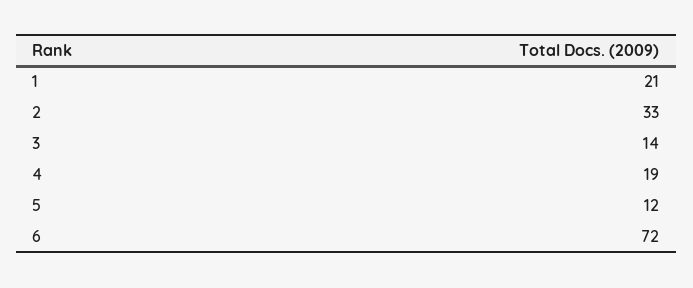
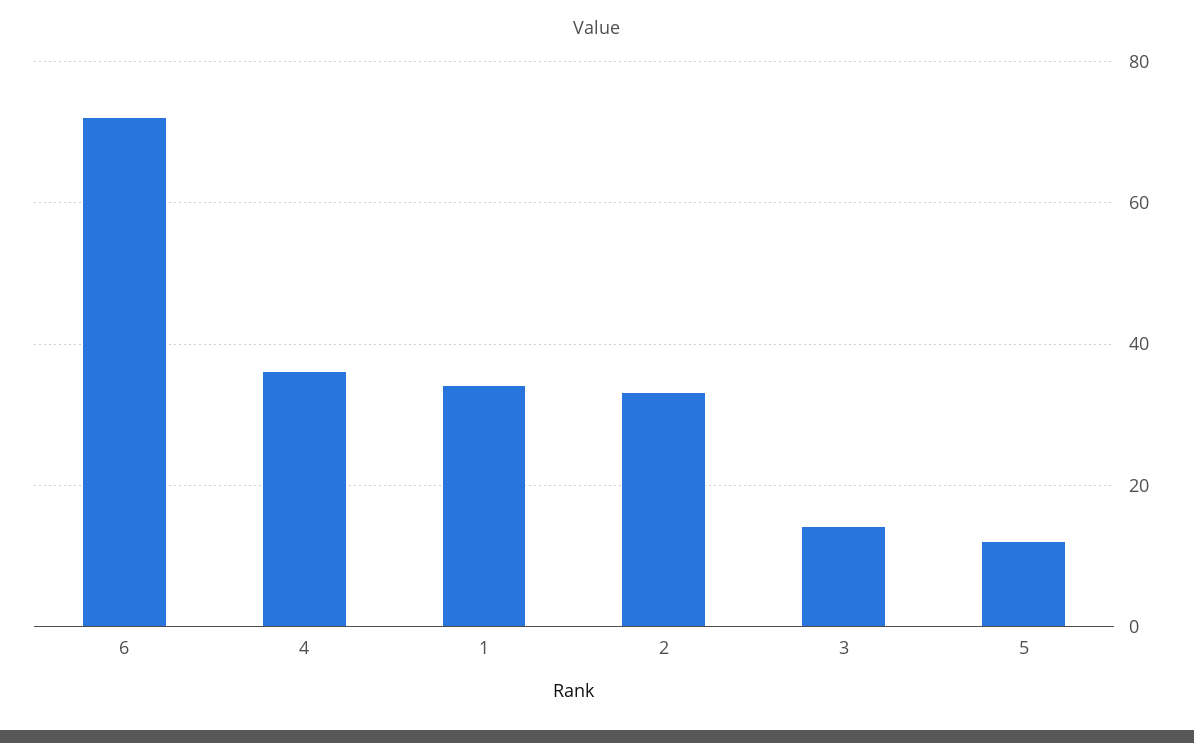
  {
-   "1": 21,
+   "1": 35,
    "2": 33,
    "3": 14,
-   "4": 19,
+   "4": 35,
    "5": 12,
    "6": 72
  }

